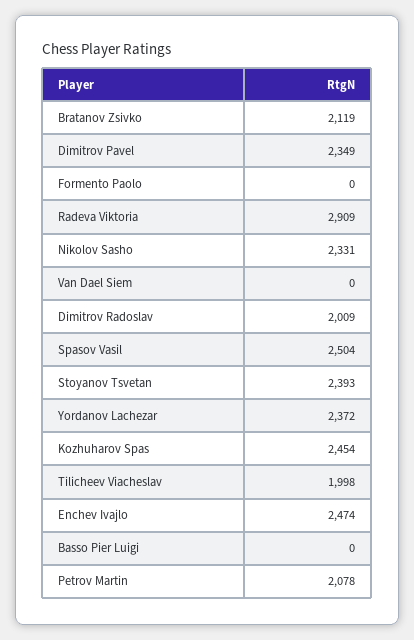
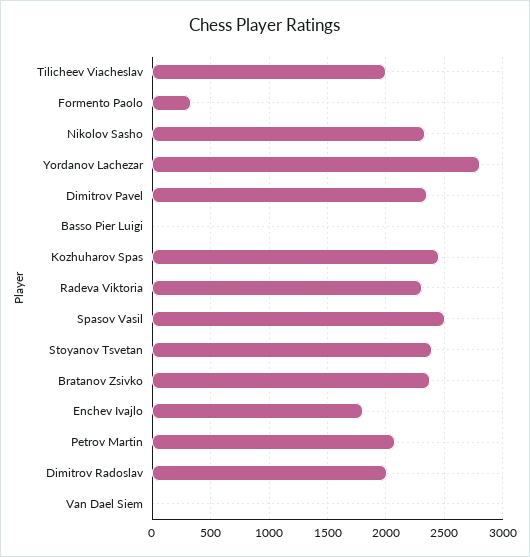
  {
-   "Bratanov Zsivko": 2119,
+   "Bratanov Zsivko": 2400,
    "Dimitrov Pavel": 2349,
-   "Formento Paolo": 0,
+   "Formento Paolo": 300,
-   "Radeva Viktoria": 2909,
+   "Radeva Viktoria": 2300,
    "Nikolov Sasho": 2331,
    "Van Dael Siem": 0,
    "Dimitrov Radoslav": 2009,
    "Spasov Vasil": 2504,
    "Stoyanov Tsvetan": 2393,
-   "Yordanov Lachezar": 2372,
+   "Yordanov Lachezar": 2800,
    "Kozhuharov Spas": 2454,
    "Tilicheev Viacheslav": 1998,
-   "Enchev Ivajlo": 2474,
+   "Enchev Ivajlo": 1800,
    "Basso Pier Luigi": 0,
    "Petrov Martin": 2078
  }

